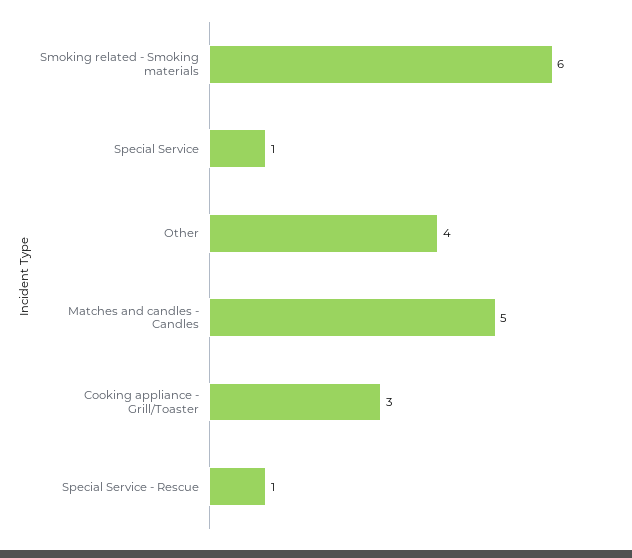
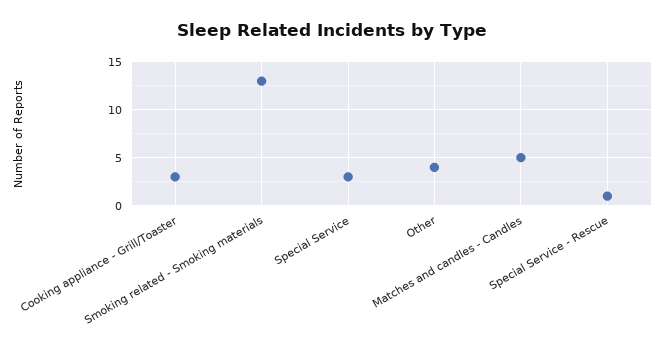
  {
-   "Smoking related - Smoking materials": 6,
+   "Smoking related - Smoking materials": 13,
-   "Special Service": 1,
+   "Special Service": 3,
    "Other": 4,
    "Matches and candles - Candles": 5,
    "Cooking appliance - Grill/Toaster": 3,
    "Special Service - Rescue": 1
  }

